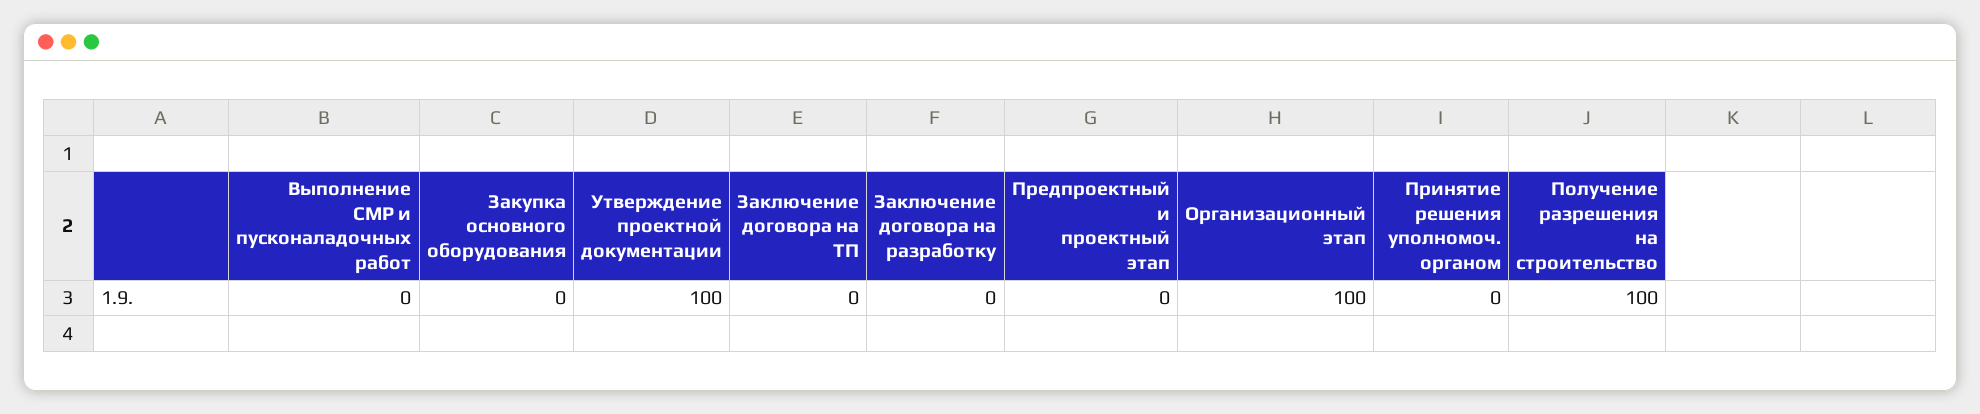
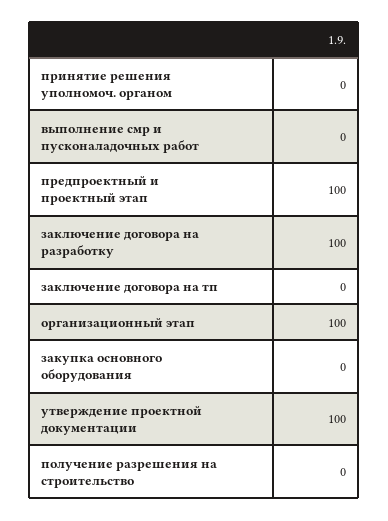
  {
    "Выполнение СМР и пусконаладочных работ": 0,
    "Закупка основного оборудования": 0,
    "Утверждение проектной документации": 100,
    "Заключение договора на ТП": 0,
-   "Заключение договора на разработку": 0,
+   "Заключение договора на разработку": 100,
-   "Предпроектный и проектный этап": 0,
+   "Предпроектный и проектный этап": 100,
    "Организационный этап": 100,
    "Принятие решения уполномоч. органом": 0,
-   "Получение разрешения на строительство": 100
+   "Получение разрешения на строительство": 0
  }

